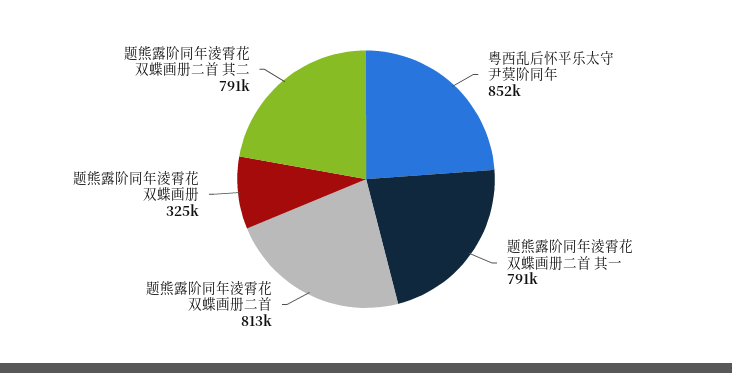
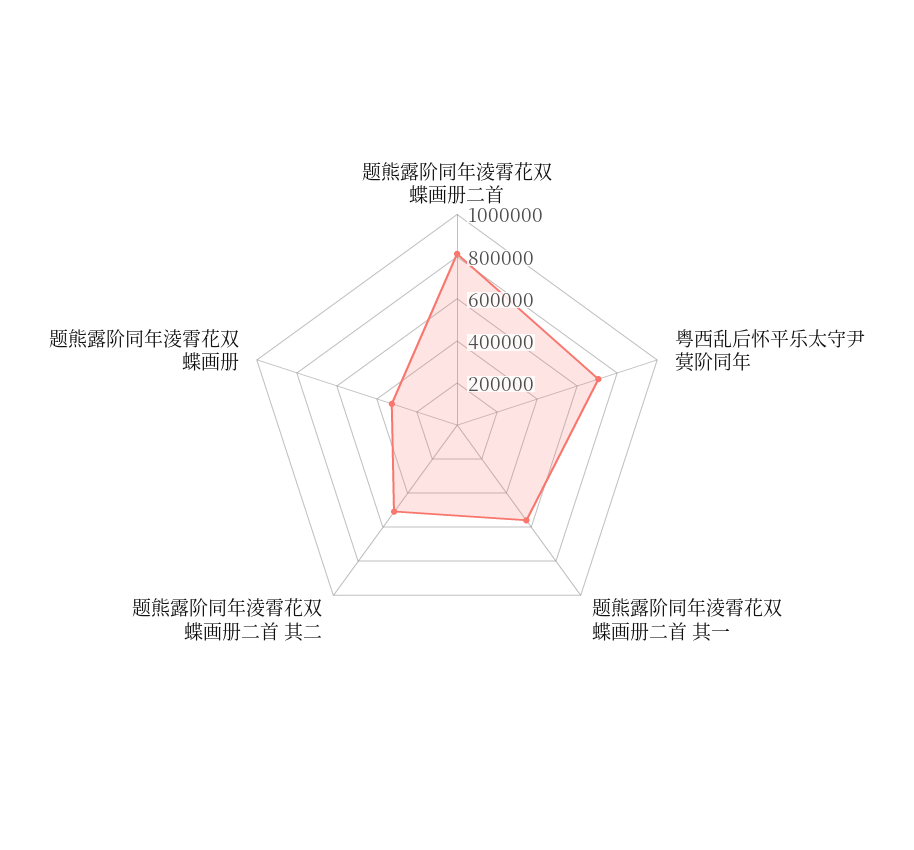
  {
-   "粤西乱后怀平乐太守尹蓂阶同年": 852000,
+   "粤西乱后怀平乐太守尹蓂阶同年": 700000,
-   "题熊露阶同年淩霄花双蝶画册二首 其一": 791000,
+   "题熊露阶同年淩霄花双蝶画册二首 其一": 550000,
    "题熊露阶同年淩霄花双蝶画册二首": 813000,
    "题熊露阶同年淩霄花双蝶画册": 325000,
-   "题熊露阶同年淩霄花双蝶画册二首 其二": 791000
+   "题熊露阶同年淩霄花双蝶画册二首 其二": 500000
  }

